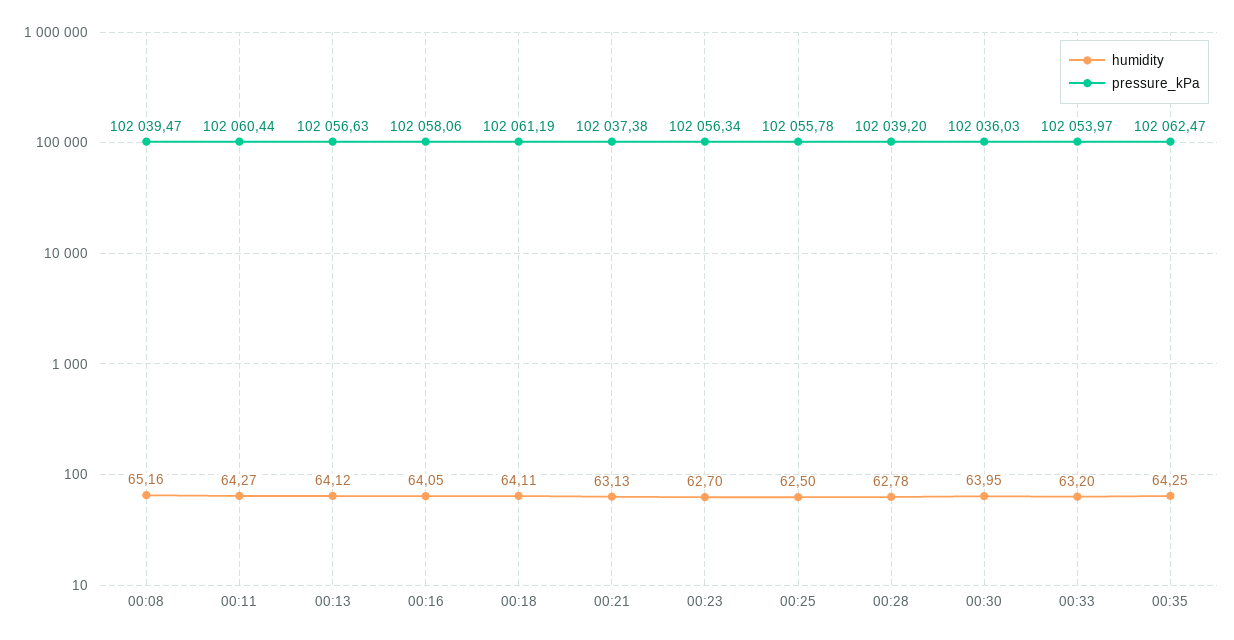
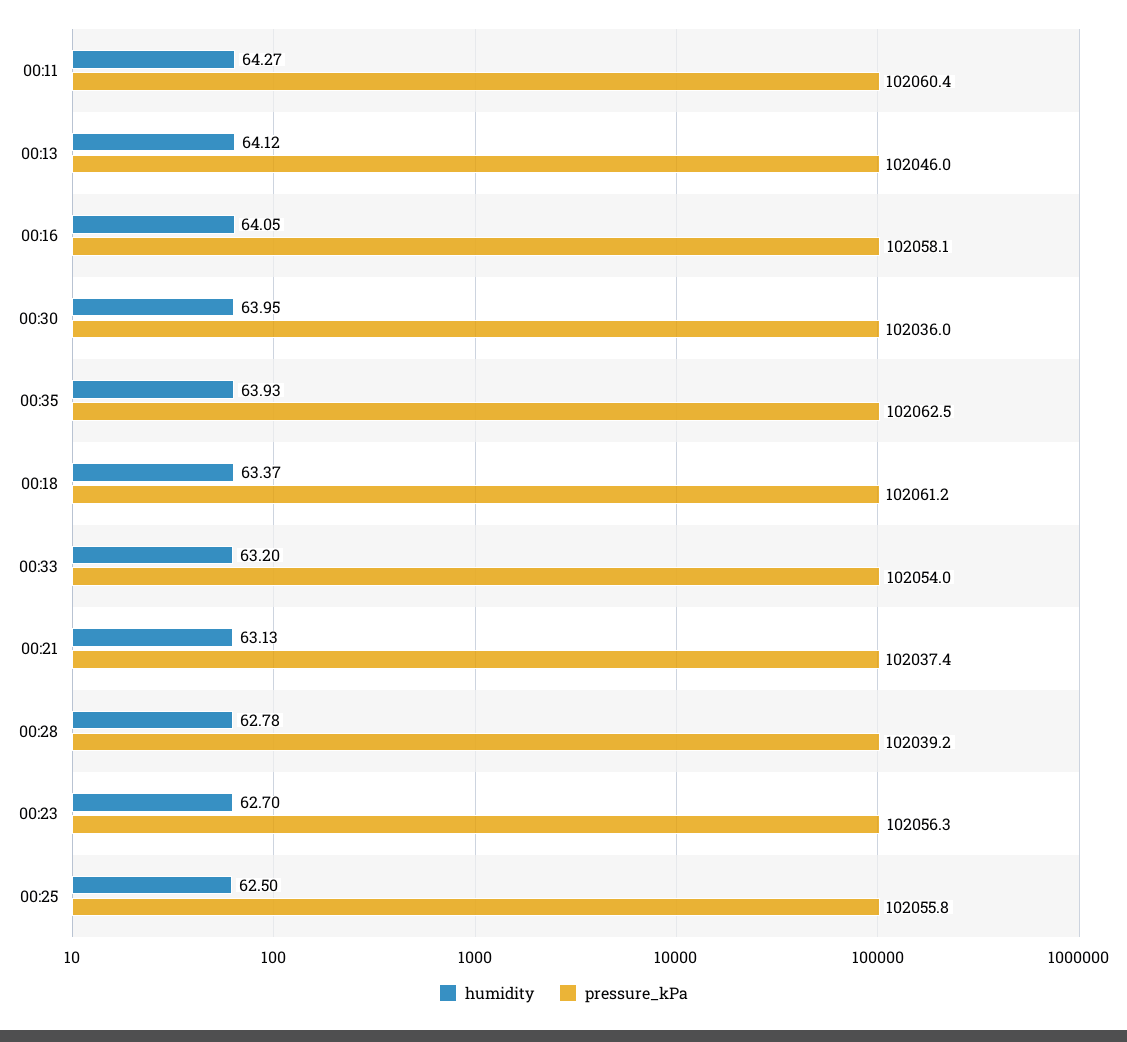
  {
    "humidity": {
-     "00:08": 65.16,
      "00:11": 64.27,
      "00:13": 64.12,
      "00:16": 64.05,
-     "00:18": 64.11,
+     "00:18": 63.37,
      "00:21": 63.13,
      "00:23": 62.7,
      "00:25": 62.5,
      "00:28": 62.78,
      "00:30": 63.95,
      "00:33": 63.2,
-     "00:35": 64.25
+     "00:35": 63.93
    },
    "pressure_kPa": {
-     "00:08": 102039.47,
      "00:11": 102060.44,
-     "00:13": 102056.63,
+     "00:13": 102046,
      "00:16": 102058.06,
      "00:18": 102061.19,
      "00:21": 102037.38,
      "00:23": 102056.34,
      "00:25": 102055.78,
      "00:28": 102039.2,
      "00:30": 102036.03,
      "00:33": 102053.97,
      "00:35": 102062.47
    }
  }

